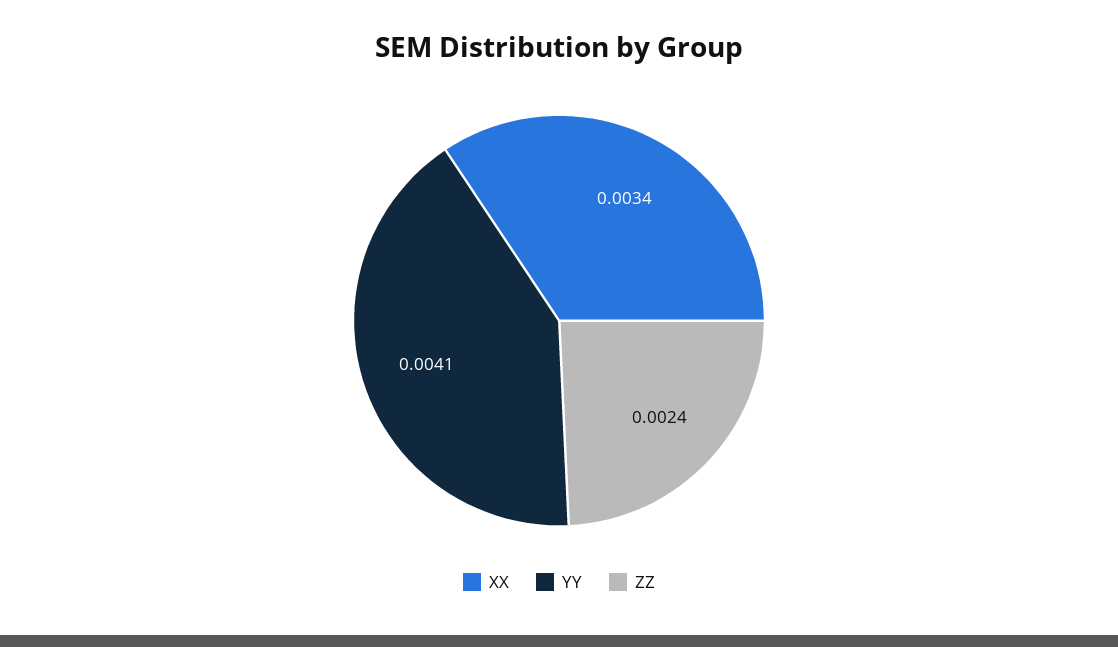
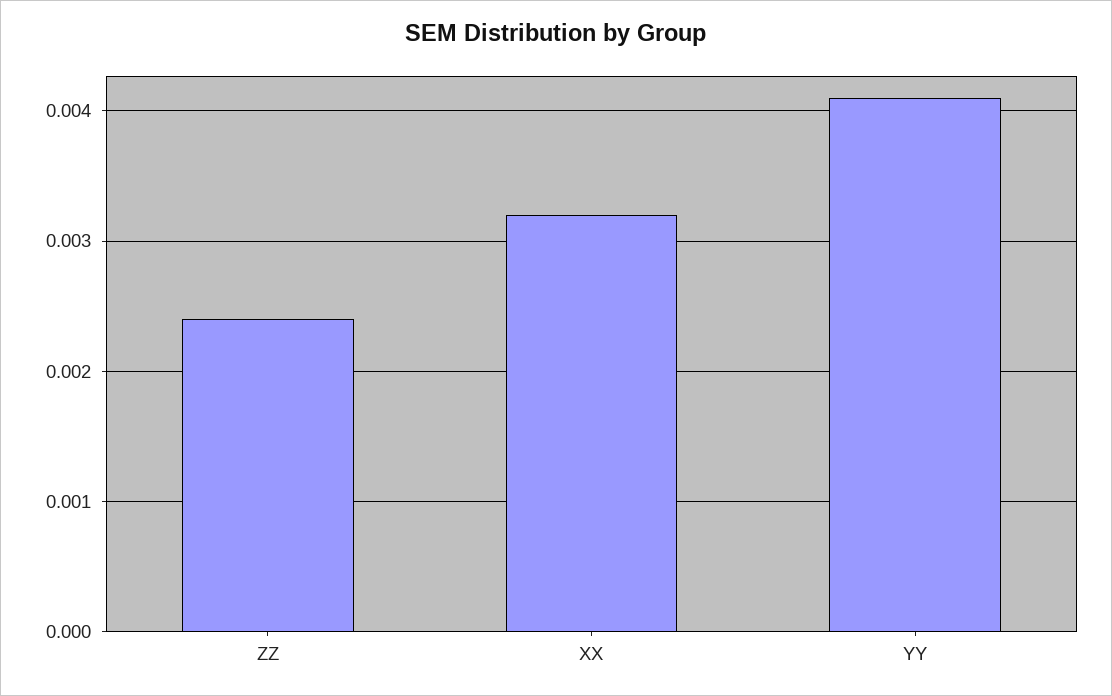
  {
-   "XX": 0.0034,
+   "XX": 0.0032,
    "YY": 0.0041,
    "ZZ": 0.0024
  }

